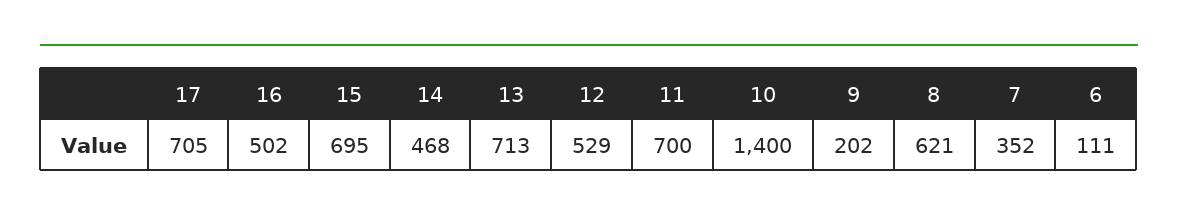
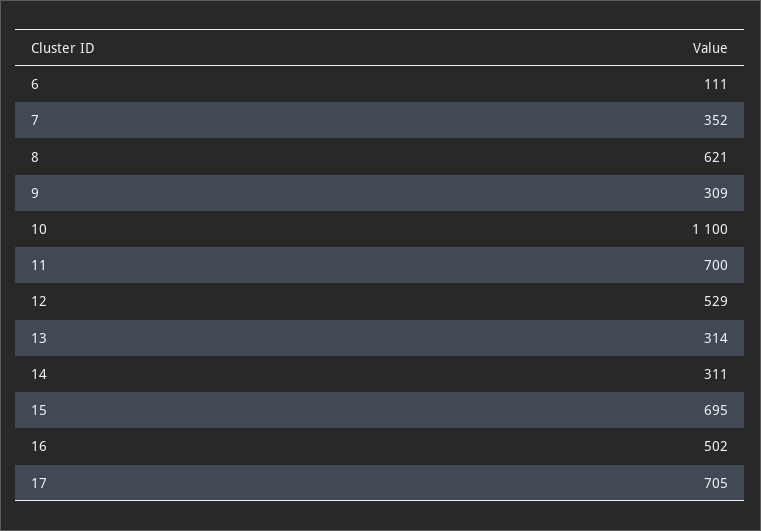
  {
    "17": 705,
    "16": 502,
    "15": 695,
-   "14": 468,
+   "14": 311,
-   "13": 713,
+   "13": 314,
    "12": 529,
    "11": 700,
-   "10": 1400,
+   "10": 1100,
-   "9": 202,
+   "9": 309,
    "8": 621,
    "7": 352,
    "6": 111
  }

